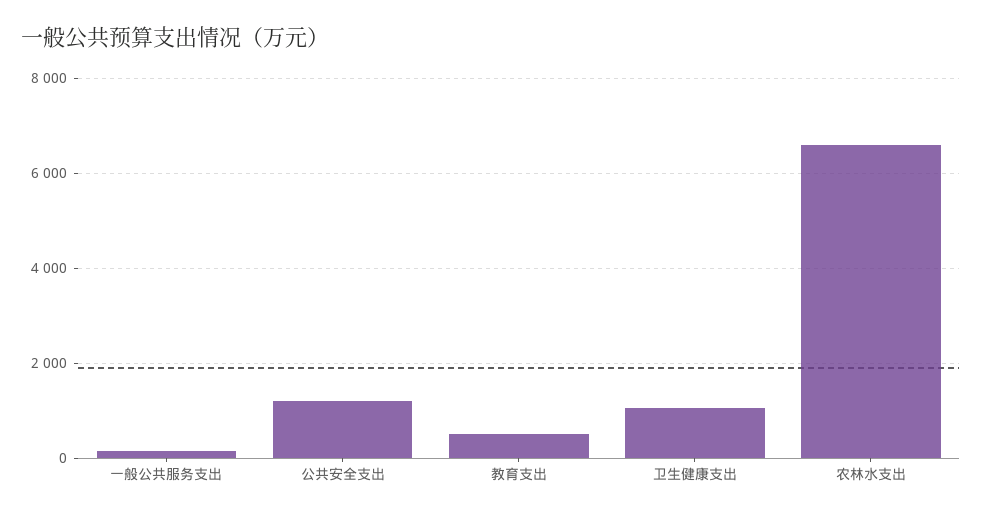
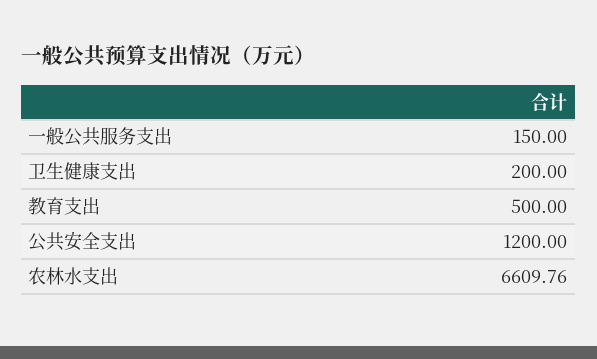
  {
    "一般公共服务支出": 150,
    "公共安全支出": 1200,
    "教育支出": 500,
-   "卫生健康支出": 1000,
+   "卫生健康支出": 200,
    "农林水支出": 6609.76
  }

